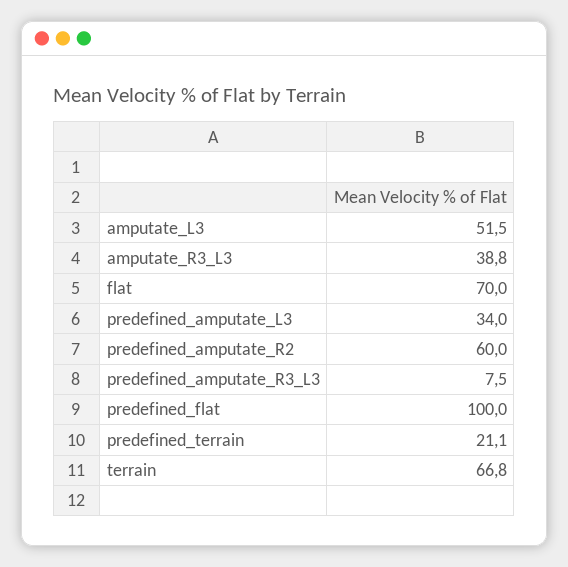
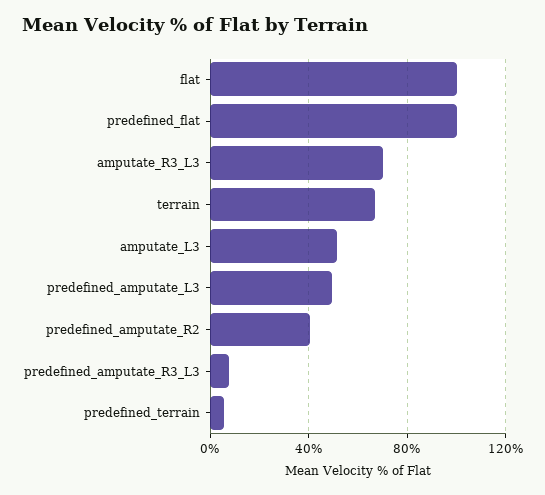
  {
    "amputate_L3": 51.5,
-   "amputate_R3_L3": 38.8,
+   "amputate_R3_L3": 70,
-   "flat": 70,
+   "flat": 100,
-   "predefined_amputate_L3": 34,
+   "predefined_amputate_L3": 50,
-   "predefined_amputate_R2": 60,
+   "predefined_amputate_R2": 40,
    "predefined_amputate_R3_L3": 7.5,
    "predefined_flat": 100,
-   "predefined_terrain": 21.1,
+   "predefined_terrain": 5,
    "terrain": 66.8
  }

